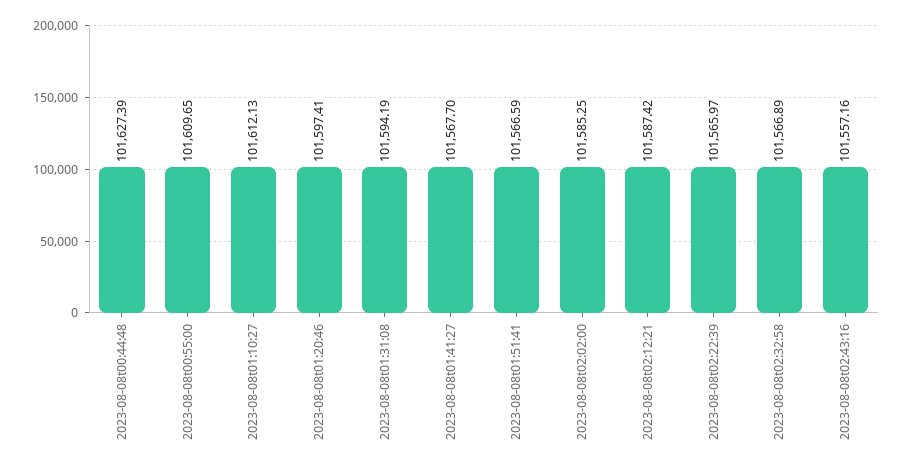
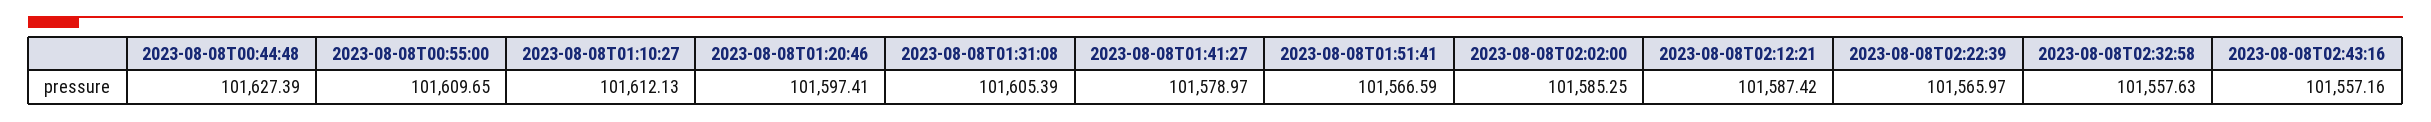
  {
    "2023-08-08t00:44:48": 101627.39,
    "2023-08-08t00:55:00": 101609.65,
    "2023-08-08t01:10:27": 101612.13,
    "2023-08-08t01:20:46": 101597.41,
-   "2023-08-08t01:31:08": 101594.19,
+   "2023-08-08t01:31:08": 101605.39,
-   "2023-08-08t01:41:27": 101567.7,
+   "2023-08-08t01:41:27": 101578.97,
    "2023-08-08t01:51:41": 101566.59,
    "2023-08-08t02:02:00": 101585.25,
    "2023-08-08t02:12:21": 101587.42,
    "2023-08-08t02:22:39": 101565.97,
-   "2023-08-08t02:32:58": 101566.89,
+   "2023-08-08t02:32:58": 101557.63,
    "2023-08-08t02:43:16": 101557.16
  }

